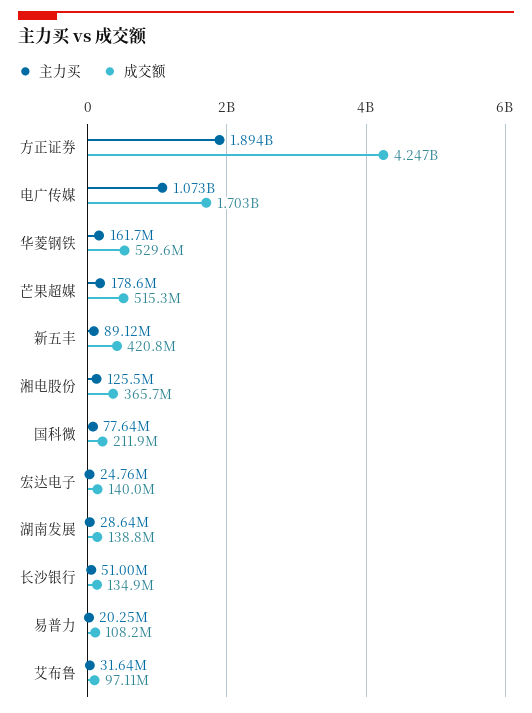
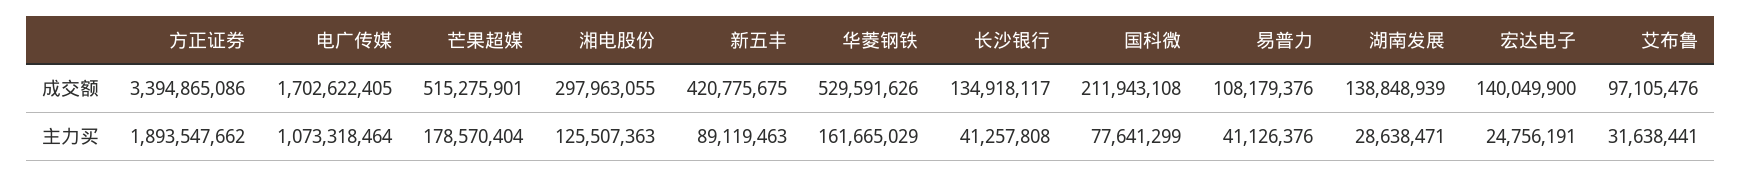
  {
    "主力买": {
      "方正证券": 1893547662,
      "电广传媒": 1073318464,
      "华菱钢铁": 161665029,
      "芒果超媒": 178570404,
      "新五丰": 89119463,
      "湘电股份": 125507363,
      "国科微": 77641299,
      "宏达电子": 24756191,
      "湖南发展": 28638471,
-     "长沙银行": 51000000,
+     "长沙银行": 41257808,
-     "易普力": 20250000,
+     "易普力": 41126376,
      "艾布鲁": 31638441
    },
    "成交额": {
-     "方正证券": 4247000000,
+     "方正证券": 3394865086,
      "电广传媒": 1702622405,
      "华菱钢铁": 529591626,
      "芒果超媒": 515275901,
      "新五丰": 420775675,
-     "湘电股份": 365700000,
+     "湘电股份": 297963055,
      "国科微": 211943108,
      "宏达电子": 140049900,
      "湖南发展": 138848939,
      "长沙银行": 134918117,
      "易普力": 108179376,
      "艾布鲁": 97105476
    }
  }

